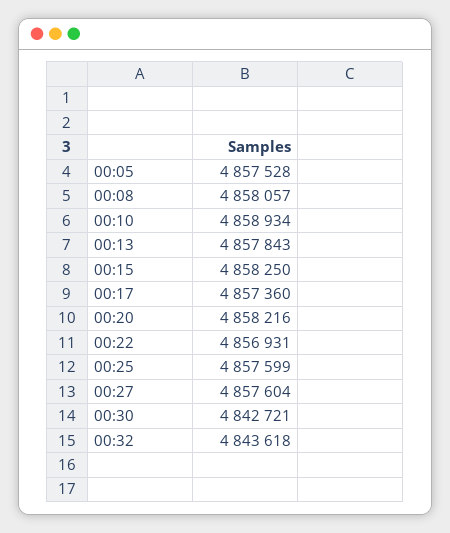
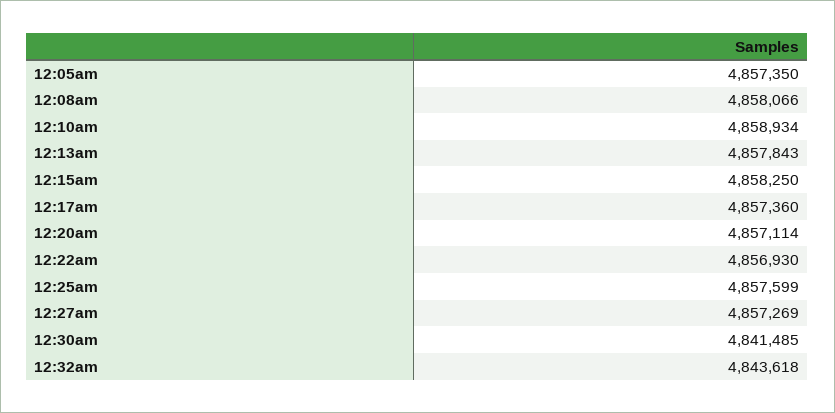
  {
-   "00:05": 4857528,
+   "00:05": 4857350,
-   "00:08": 4858057,
+   "00:08": 4858066,
    "00:10": 4858934,
    "00:13": 4857843,
    "00:15": 4858250,
    "00:17": 4857360,
-   "00:20": 4858216,
+   "00:20": 4857114,
-   "00:22": 4856931,
+   "00:22": 4856930,
    "00:25": 4857599,
-   "00:27": 4857604,
+   "00:27": 4857269,
-   "00:30": 4842721,
+   "00:30": 4841485,
    "00:32": 4843618
  }

